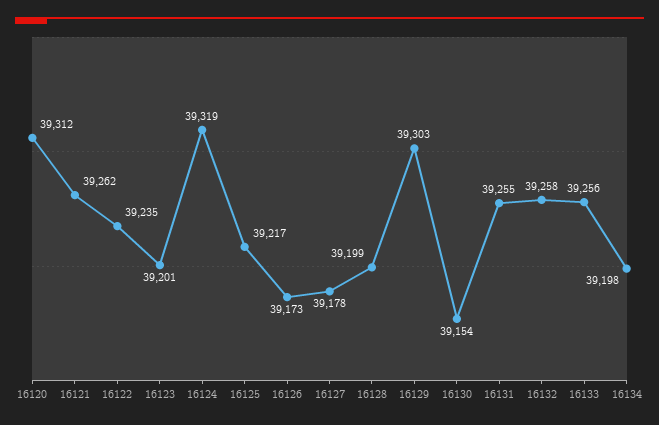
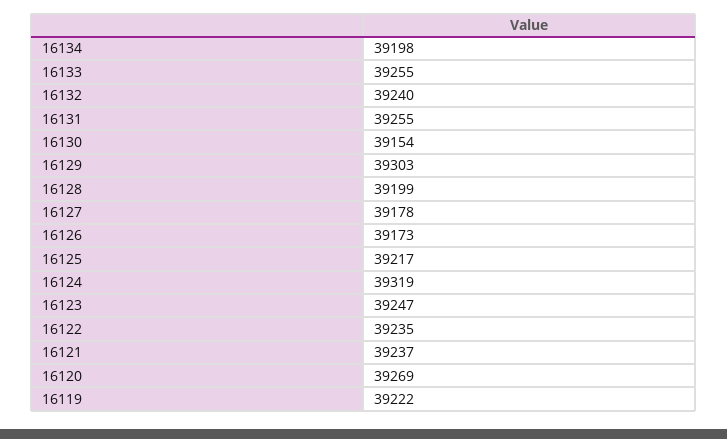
  {
-   "16120": 39312,
+   "16120": 39269,
-   "16121": 39262,
+   "16121": 39237,
    "16122": 39235,
-   "16123": 39201,
+   "16123": 39247,
    "16124": 39319,
    "16125": 39217,
    "16126": 39173,
    "16127": 39178,
    "16128": 39199,
    "16129": 39303,
    "16130": 39154,
    "16131": 39255,
-   "16132": 39258,
+   "16132": 39240,
-   "16133": 39256,
+   "16133": 39255,
-   "16134": 39198
+   "16134": 39198,
+   "16119": 39222
  }

